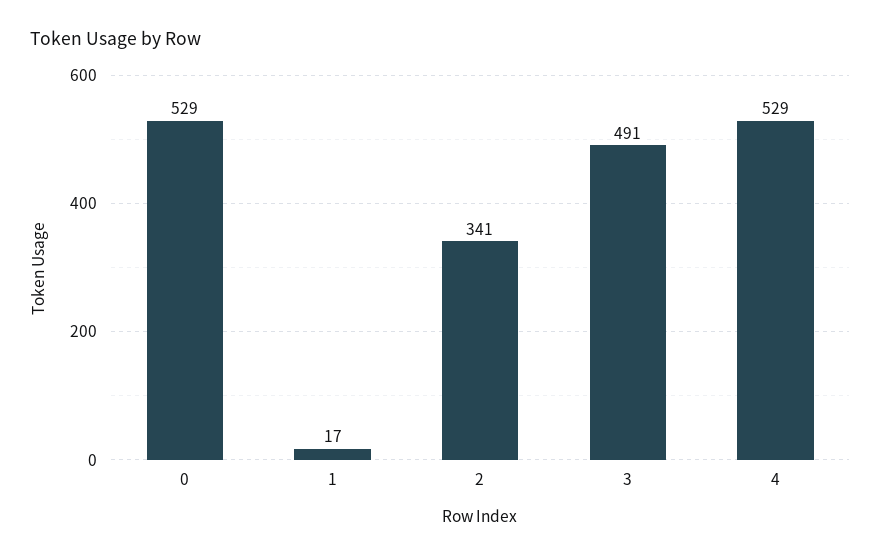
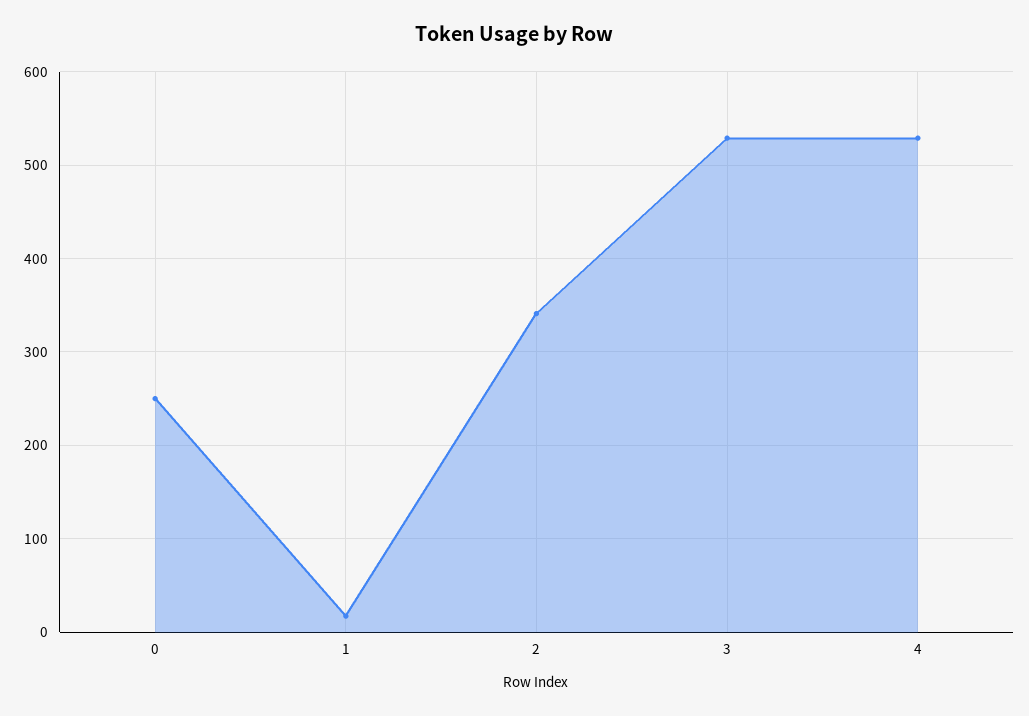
  {
-   "0": 529,
+   "0": 250,
    "1": 17,
    "2": 341,
-   "3": 491,
+   "3": 530,
    "4": 529
  }

